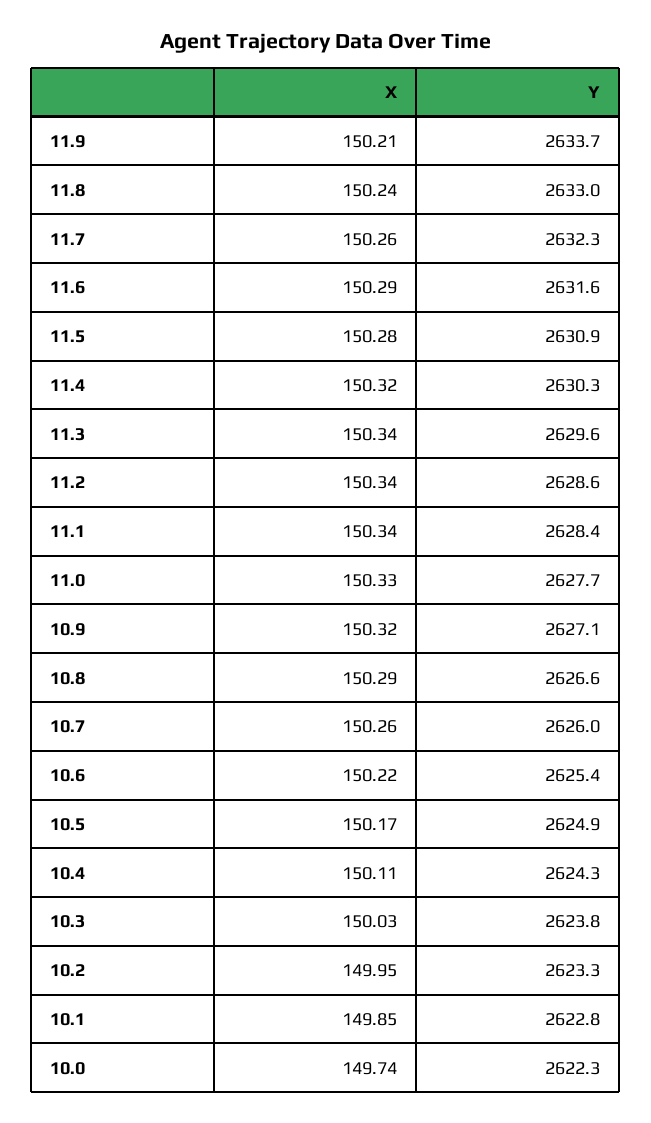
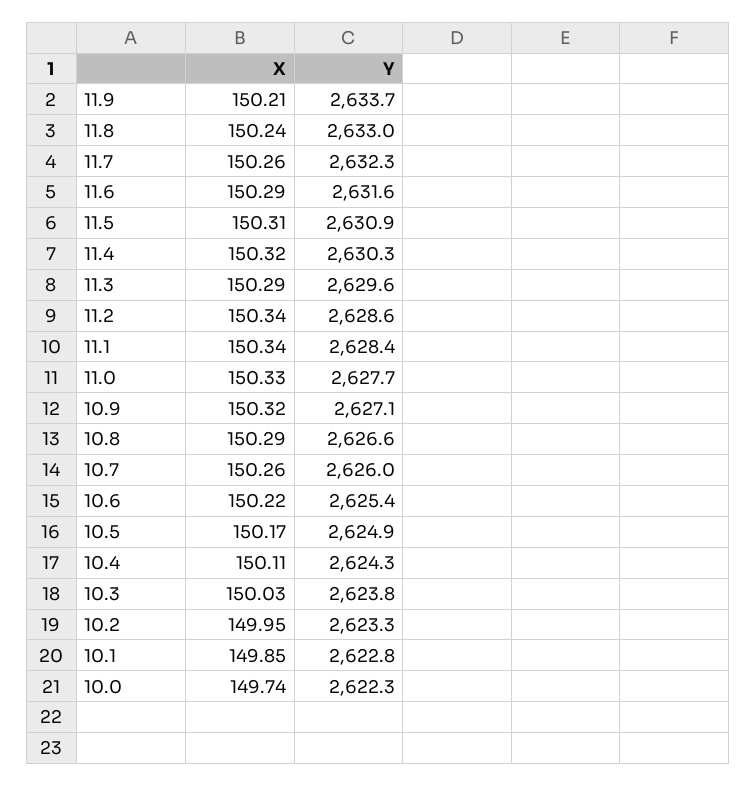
  {
    "X": {
      "11.9": 150.21,
      "11.8": 150.24,
      "11.7": 150.26,
      "11.6": 150.29,
-     "11.5": 150.28,
+     "11.5": 150.31,
      "11.4": 150.32,
-     "11.3": 150.34,
+     "11.3": 150.29,
      "11.2": 150.34,
      "11.1": 150.34,
      "11.0": 150.33,
      "10.9": 150.32,
      "10.8": 150.29,
      "10.7": 150.26,
      "10.6": 150.22,
      "10.5": 150.17,
      "10.4": 150.11,
      "10.3": 150.03,
      "10.2": 149.95,
      "10.1": 149.85,
      "10.0": 149.74
    },
    "Y": {
      "11.9": 2633.7,
      "11.8": 2633,
      "11.7": 2632.3,
      "11.6": 2631.6,
      "11.5": 2630.9,
      "11.4": 2630.3,
      "11.3": 2629.6,
      "11.2": 2628.6,
      "11.1": 2628.4,
      "11.0": 2627.7,
      "10.9": 2627.1,
      "10.8": 2626.6,
      "10.7": 2626,
      "10.6": 2625.4,
      "10.5": 2624.9,
      "10.4": 2624.3,
      "10.3": 2623.8,
      "10.2": 2623.3,
      "10.1": 2622.8,
      "10.0": 2622.3
    }
  }

